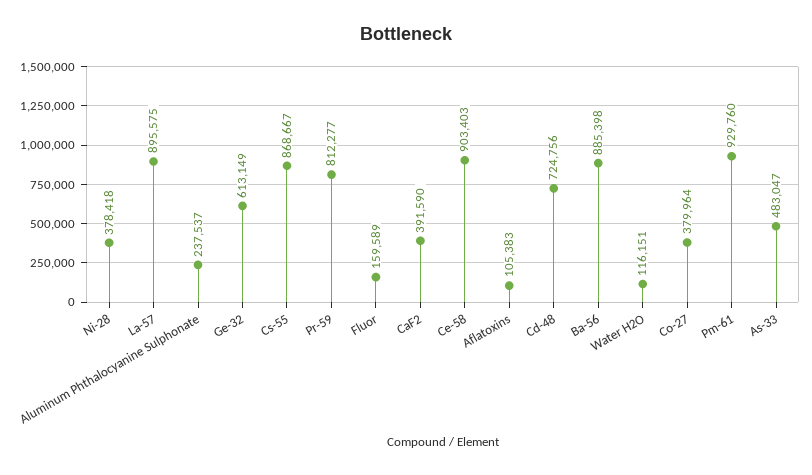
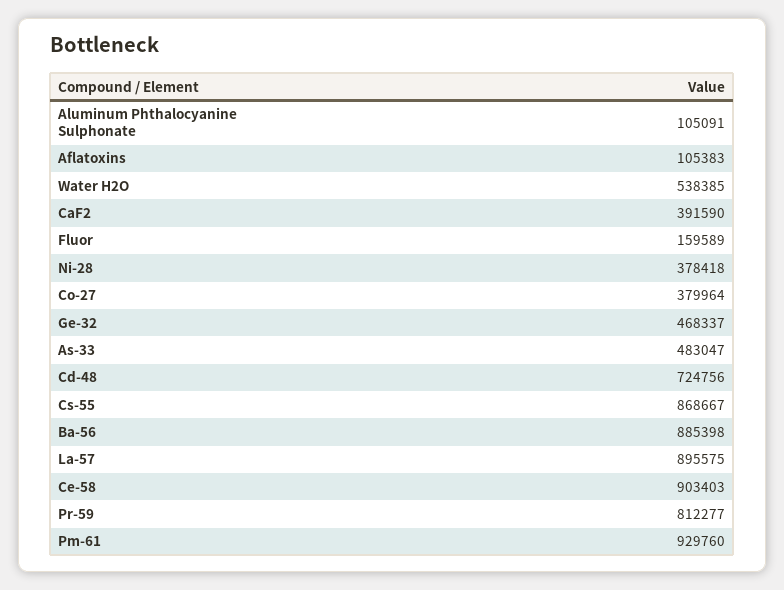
  {
    "Ni-28": 378418,
    "La-57": 895575,
-   "Aluminum Phthalocyanine Sulphonate": 237537,
+   "Aluminum Phthalocyanine Sulphonate": 105091,
-   "Ge-32": 613149,
+   "Ge-32": 468337,
    "Cs-55": 868667,
    "Pr-59": 812277,
    "Fluor": 159589,
    "CaF2": 391590,
    "Ce-58": 903403,
    "Aflatoxins": 105383,
    "Cd-48": 724756,
    "Ba-56": 885398,
-   "Water H2O": 116151,
+   "Water H2O": 538385,
    "Co-27": 379964,
    "Pm-61": 929760,
    "As-33": 483047
  }

